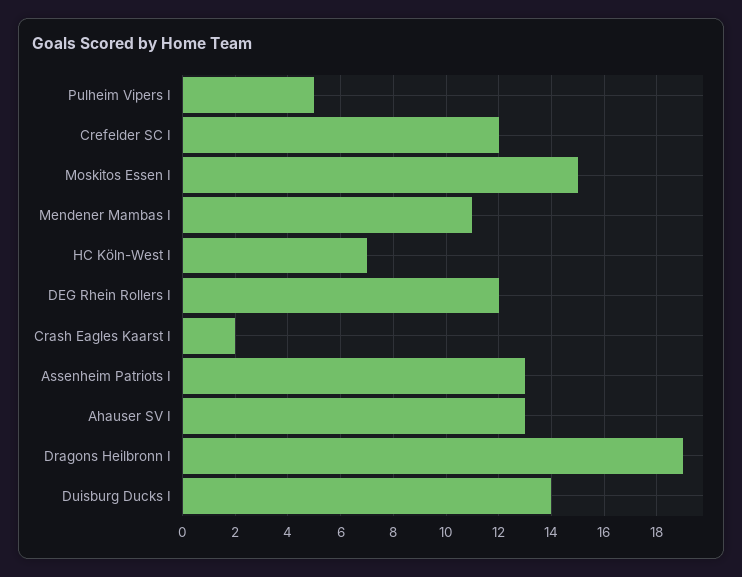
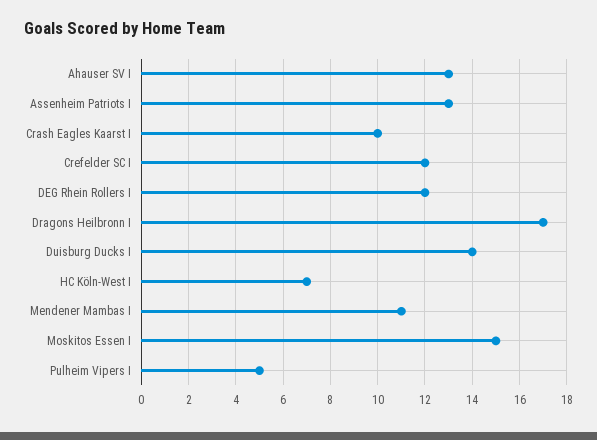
  {
    "Pulheim Vipers I": 5,
    "Crefelder SC I": 12,
    "Moskitos Essen I": 15,
    "Mendener Mambas I": 11,
    "HC Köln-West I": 7,
    "DEG Rhein Rollers I": 12,
-   "Crash Eagles Kaarst I": 2,
+   "Crash Eagles Kaarst I": 10,
    "Assenheim Patriots I": 13,
    "Ahauser SV I": 13,
-   "Dragons Heilbronn I": 19,
+   "Dragons Heilbronn I": 17,
    "Duisburg Ducks I": 14
  }

